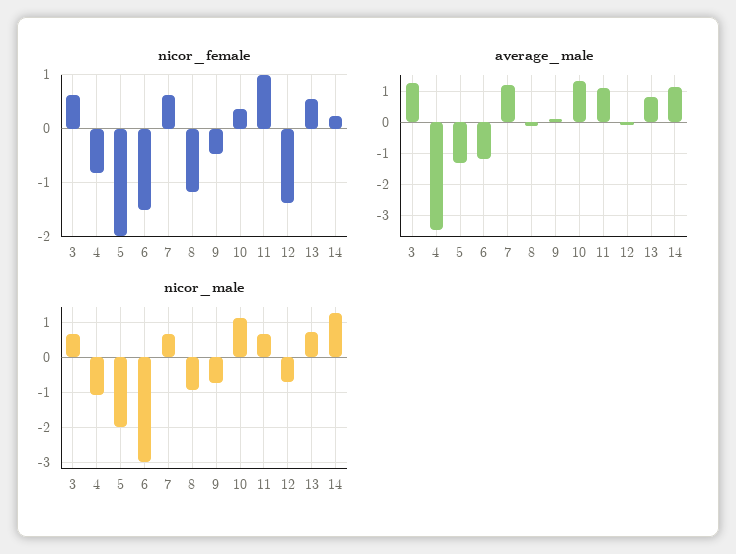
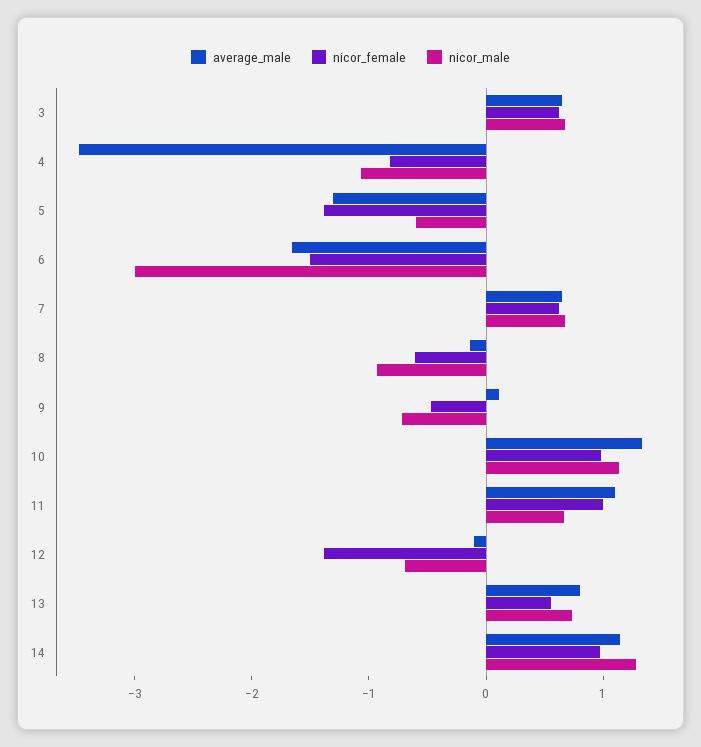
  {
    "nicor_female": {
      "3": 0.6,
      "4": -0.8,
-     "5": -2,
+     "5": -1.4,
      "6": -1.6,
      "7": 0.6,
-     "8": -1.2,
+     "8": -0.6,
      "9": -0.4,
-     "10": 0.4,
+     "10": 1,
      "11": 1,
      "12": -1.4,
      "13": 0.6,
-     "14": 0.2
+     "14": 1
    },
    "average_male": {
-     "3": 1.2,
+     "3": 0.6,
      "4": -3.4,
      "5": -1.4,
-     "6": -1.2,
+     "6": -1.6,
-     "7": 1.2,
+     "7": 0.6,
      "8": -0.2,
      "9": 0.2,
      "10": 1.4,
      "11": 1.2,
      "12": -0.2,
      "13": 0.8,
      "14": 1.2
    },
    "nicor_male": {
      "3": 0.6,
      "4": -1,
-     "5": -2,
+     "5": -0.6,
      "6": -3,
      "7": 0.6,
      "8": -1,
      "9": -0.8,
      "10": 1.2,
      "11": 0.6,
      "12": -0.6,
      "13": 0.8,
      "14": 1.2
    }
  }

